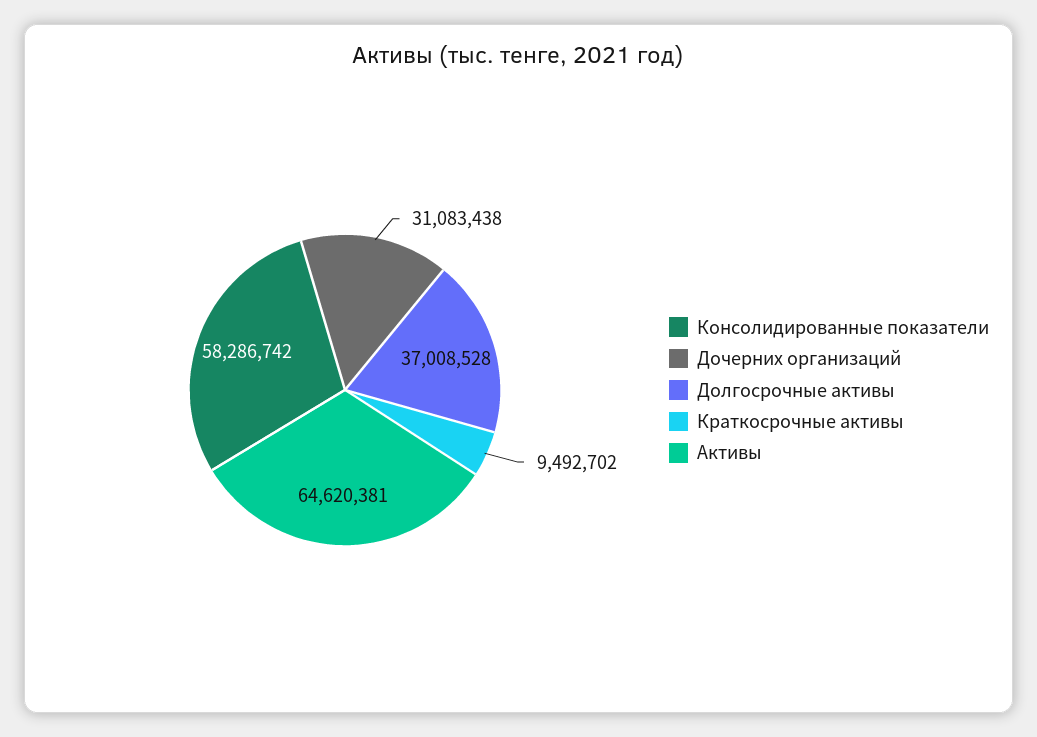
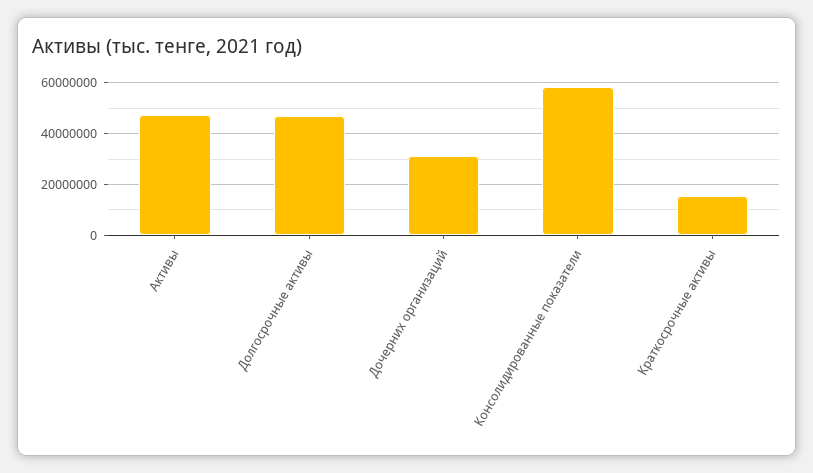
  {
    "Консолидированные показатели": 58286742,
    "Дочерних организаций": 31083438,
-   "Долгосрочные активы": 37008528,
+   "Долгосрочные активы": 47500000,
-   "Краткосрочные активы": 9492702,
+   "Краткосрочные активы": 15000000,
-   "Активы": 64620381
+   "Активы": 47500000
  }

